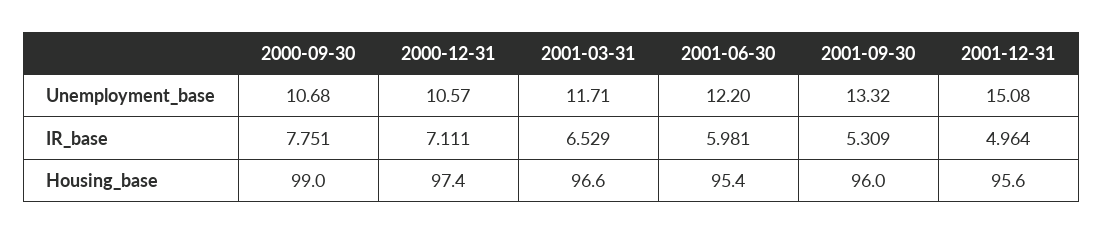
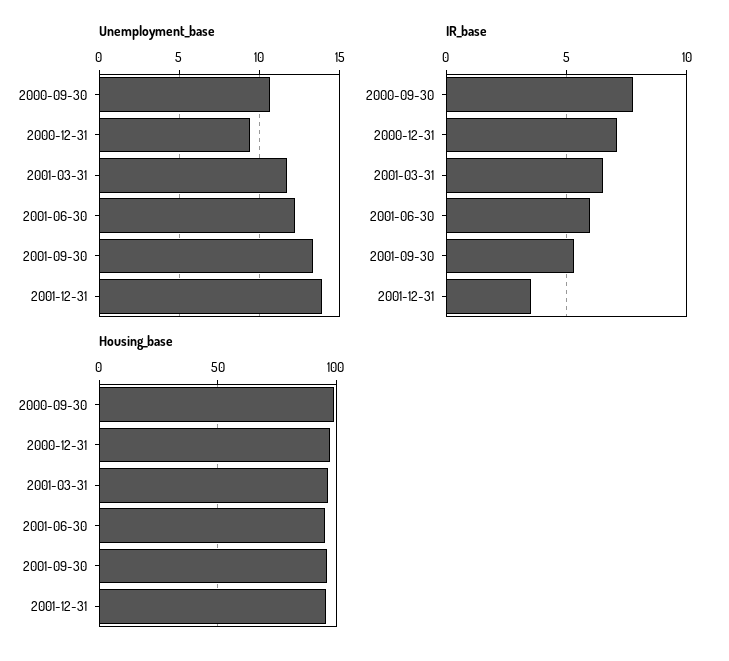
  {
    "Unemployment_base": {
      "2000-09-30": 10.68,
-     "2000-12-31": 10.57,
+     "2000-12-31": 9.5,
      "2001-03-31": 11.71,
      "2001-06-30": 12.2,
      "2001-09-30": 13.32,
-     "2001-12-31": 15.08
+     "2001-12-31": 14
    },
    "IR_base": {
      "2000-09-30": 7.751,
      "2000-12-31": 7.111,
      "2001-03-31": 6.529,
      "2001-06-30": 5.981,
      "2001-09-30": 5.309,
-     "2001-12-31": 4.964
+     "2001-12-31": 3.5
    },
    "Housing_base": {
      "2000-09-30": 99,
      "2000-12-31": 97.4,
      "2001-03-31": 96.6,
      "2001-06-30": 95.4,
      "2001-09-30": 96,
      "2001-12-31": 95.6
    }
  }

